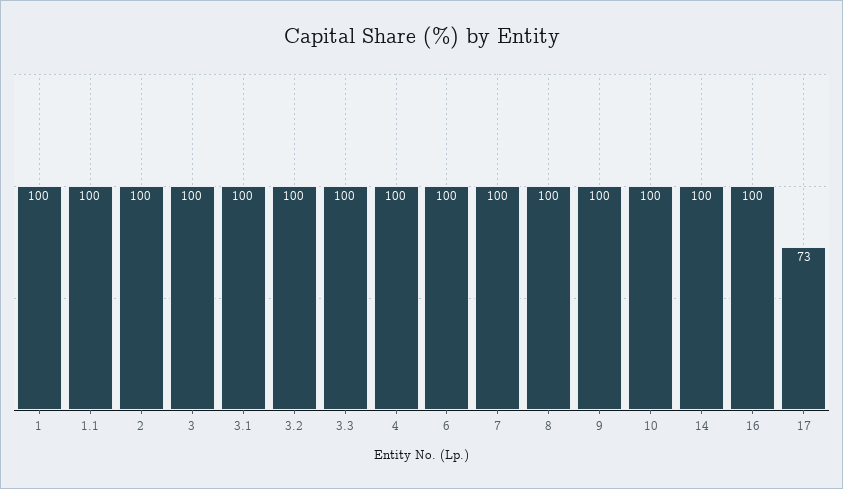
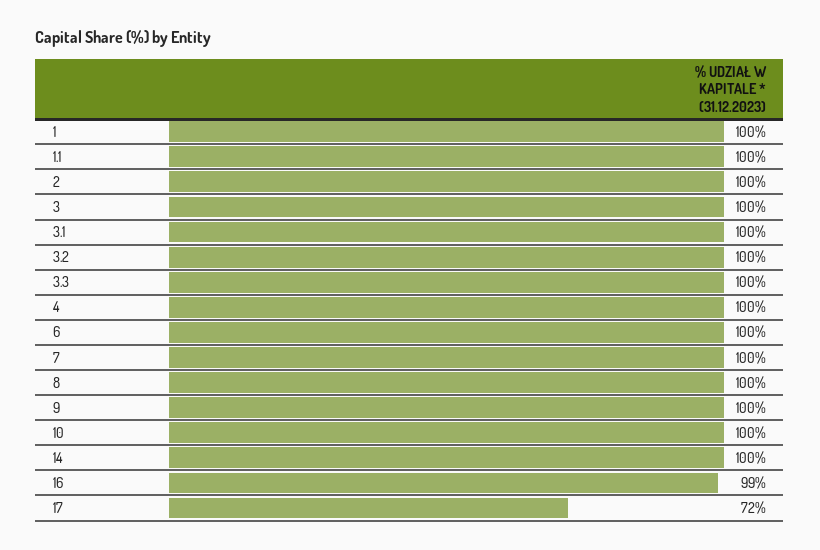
  {
    "1": 100,
    "1.1": 100,
    "2": 100,
    "3": 100,
    "3.1": 100,
    "3.2": 100,
    "3.3": 100,
    "4": 100,
    "6": 100,
    "7": 100,
    "8": 100,
    "9": 100,
    "10": 100,
    "14": 100,
-   "16": 100,
+   "16": 99,
-   "17": 73
+   "17": 72
  }

